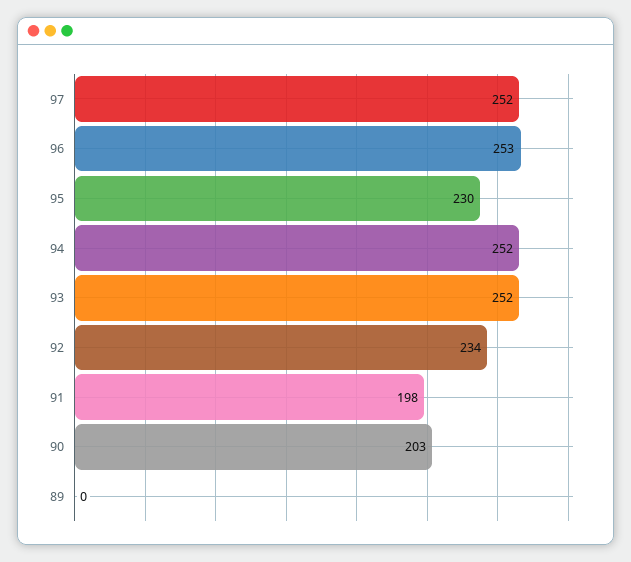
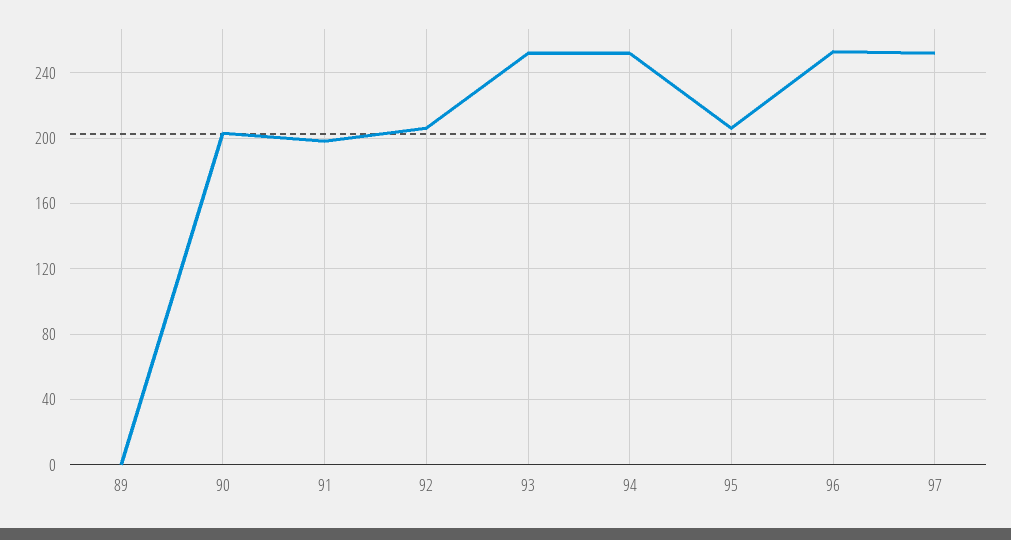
  {
    "97": 252,
    "96": 253,
-   "95": 230,
+   "95": 205,
    "94": 252,
    "93": 252,
-   "92": 234,
+   "92": 205,
    "91": 198,
    "90": 203,
    "89": 0
  }

